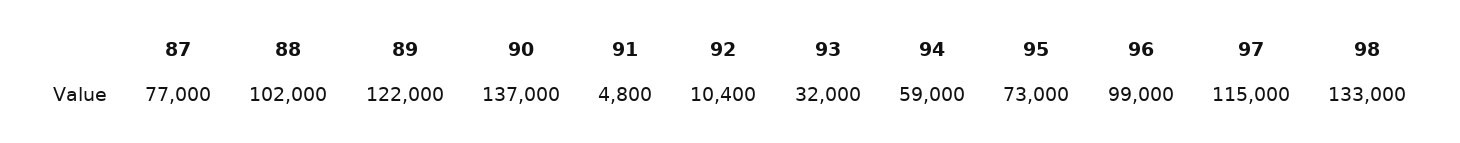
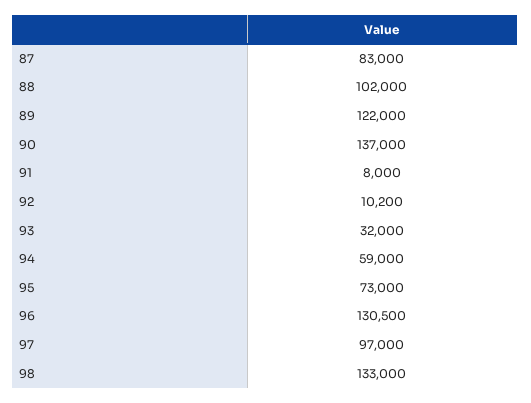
  {
-   "87": 77000,
+   "87": 83000,
    "88": 102000,
    "89": 122000,
    "90": 137000,
-   "91": 4800,
+   "91": 8000,
-   "92": 10400,
+   "92": 10200,
    "93": 32000,
    "94": 59000,
    "95": 73000,
-   "96": 99000,
+   "96": 130500,
-   "97": 115000,
+   "97": 97000,
    "98": 133000
  }

